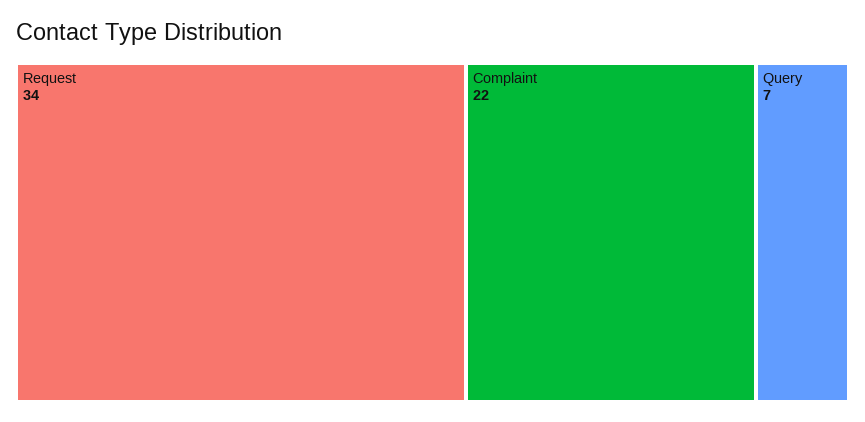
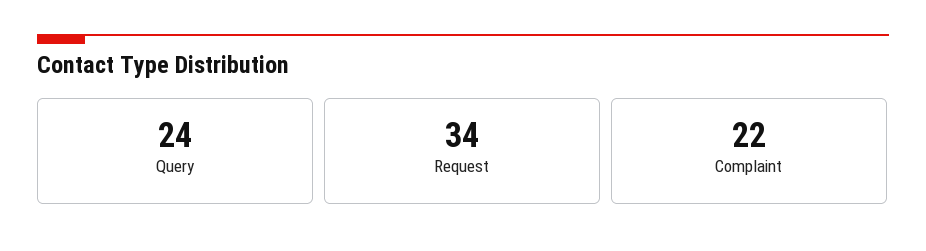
  {
    "Request": 34,
    "Complaint": 22,
-   "Query": 7
+   "Query": 24
  }

